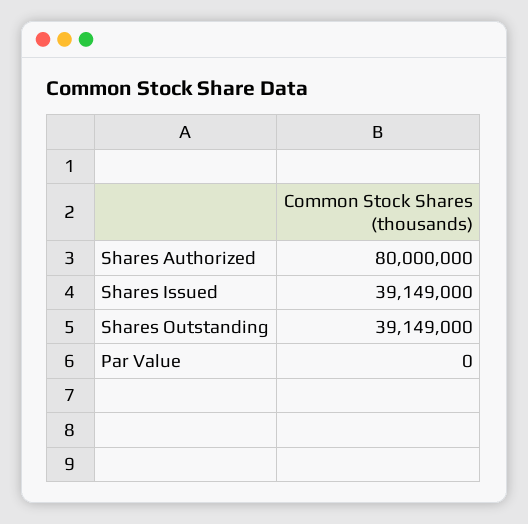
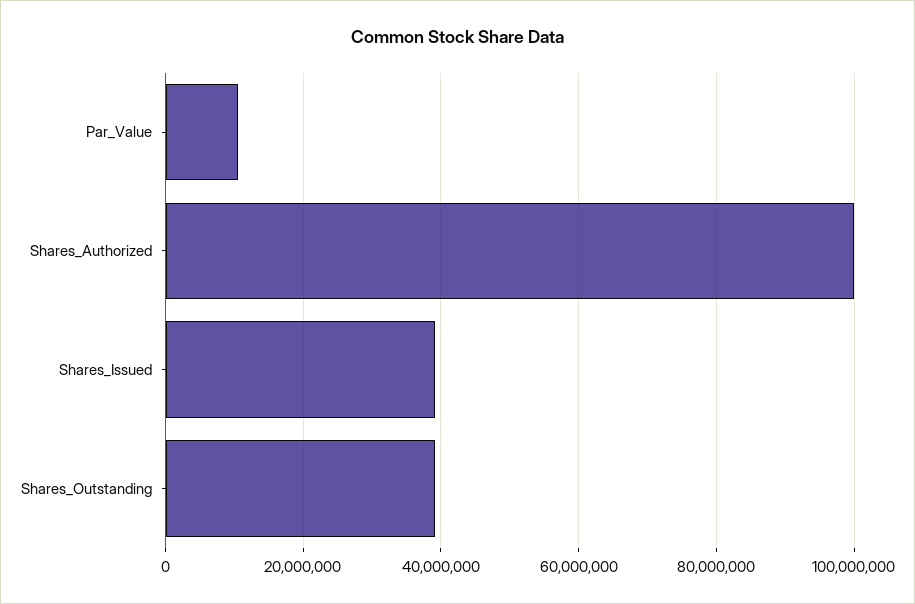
  {
-   "Shares Authorized": 80000000,
+   "Shares Authorized": 100000000,
    "Shares Issued": 39149000,
    "Shares Outstanding": 39149000,
-   "Par Value": 0
+   "Par Value": 10000000
  }

